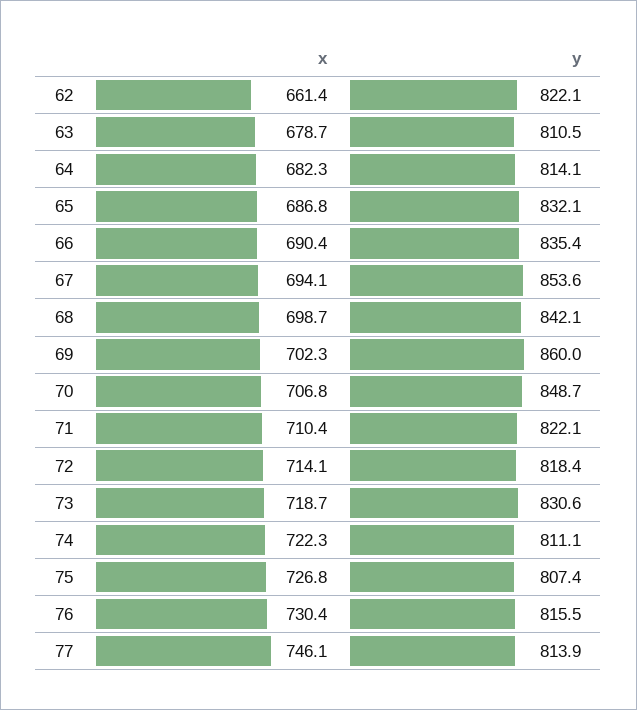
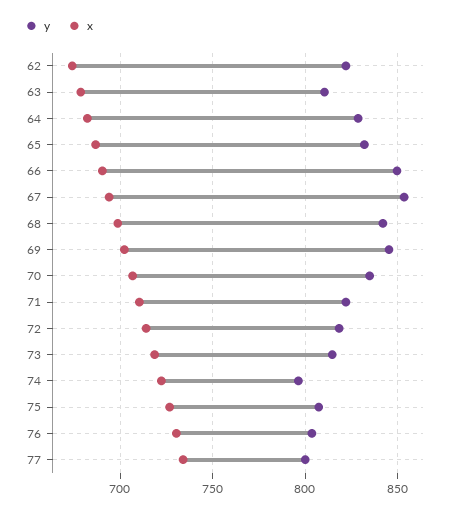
  {
    "x": {
-     "62": 661.4,
+     "62": 675,
      "63": 678.7,
      "64": 682.3,
      "65": 686.8,
      "66": 690.4,
      "67": 694.1,
      "68": 698.7,
      "69": 702.3,
      "70": 706.8,
      "71": 710.4,
      "72": 714.1,
      "73": 718.7,
      "74": 722.3,
      "75": 726.8,
      "76": 730.4,
-     "77": 746.1
+     "77": 735
    },
    "y": {
      "62": 822.1,
      "63": 810.5,
-     "64": 814.1,
+     "64": 830,
      "65": 832.1,
-     "66": 835.4,
+     "66": 850,
      "67": 853.6,
      "68": 842.1,
-     "69": 860,
+     "69": 845,
-     "70": 848.7,
+     "70": 835,
      "71": 822.1,
      "72": 818.4,
-     "73": 830.6,
+     "73": 815,
-     "74": 811.1,
+     "74": 795,
      "75": 807.4,
-     "76": 815.5,
+     "76": 805,
-     "77": 813.9
+     "77": 800
    }
  }

